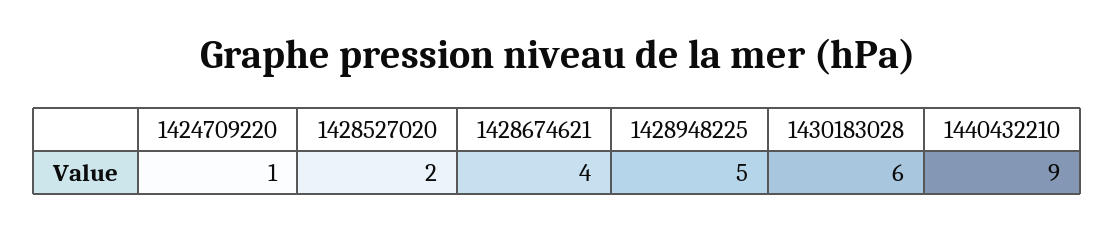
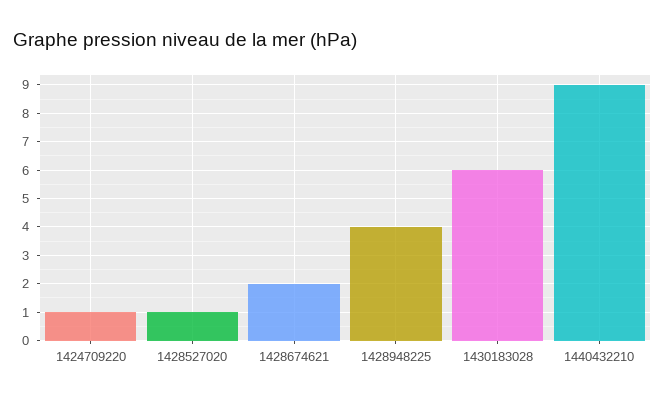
  {
    "1424709220": 1,
-   "1428527020": 2,
+   "1428527020": 1,
-   "1428674621": 4,
+   "1428674621": 2,
-   "1428948225": 5,
+   "1428948225": 4,
    "1430183028": 6,
    "1440432210": 9
  }

